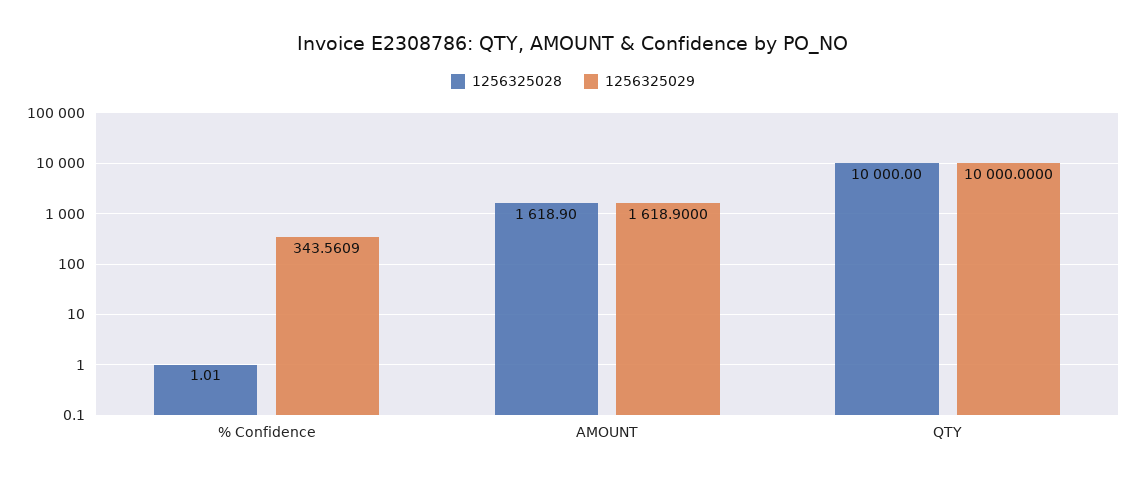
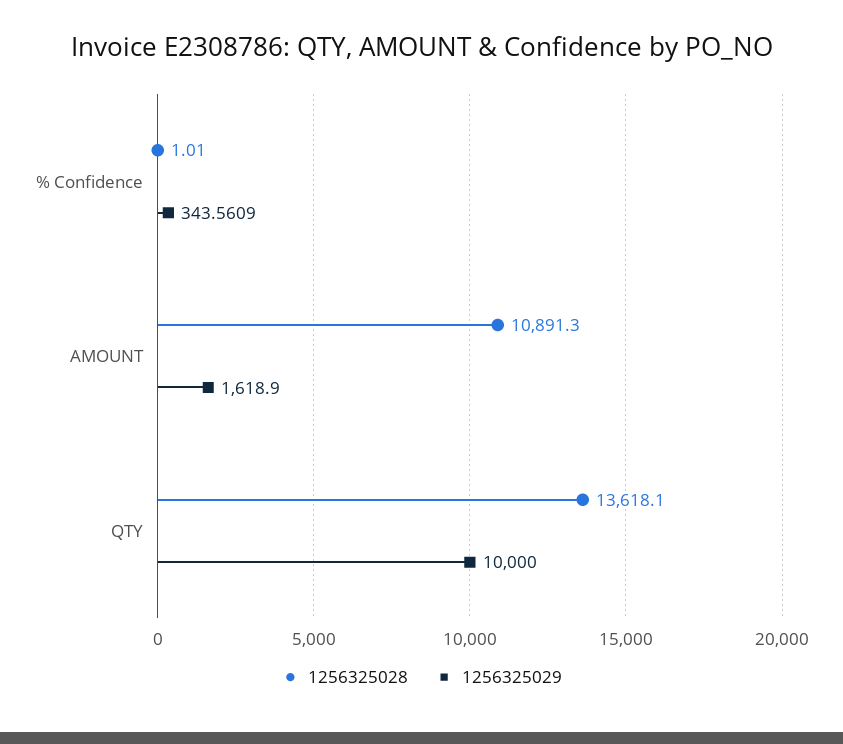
  {
    "1256325028": {
      "% Confidence": 1.01,
-     "AMOUNT": 1618.9,
+     "AMOUNT": 10891.3,
-     "QTY": 10000
+     "QTY": 13618.1
    },
    "1256325029": {
      "% Confidence": 343.5609,
      "AMOUNT": 1618.9,
      "QTY": 10000
    }
  }

